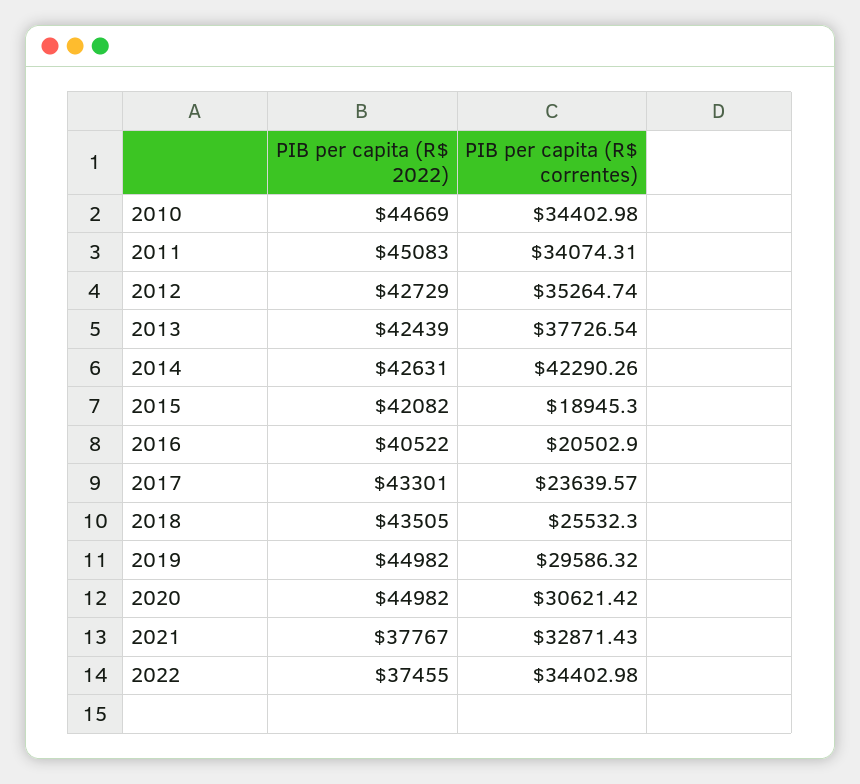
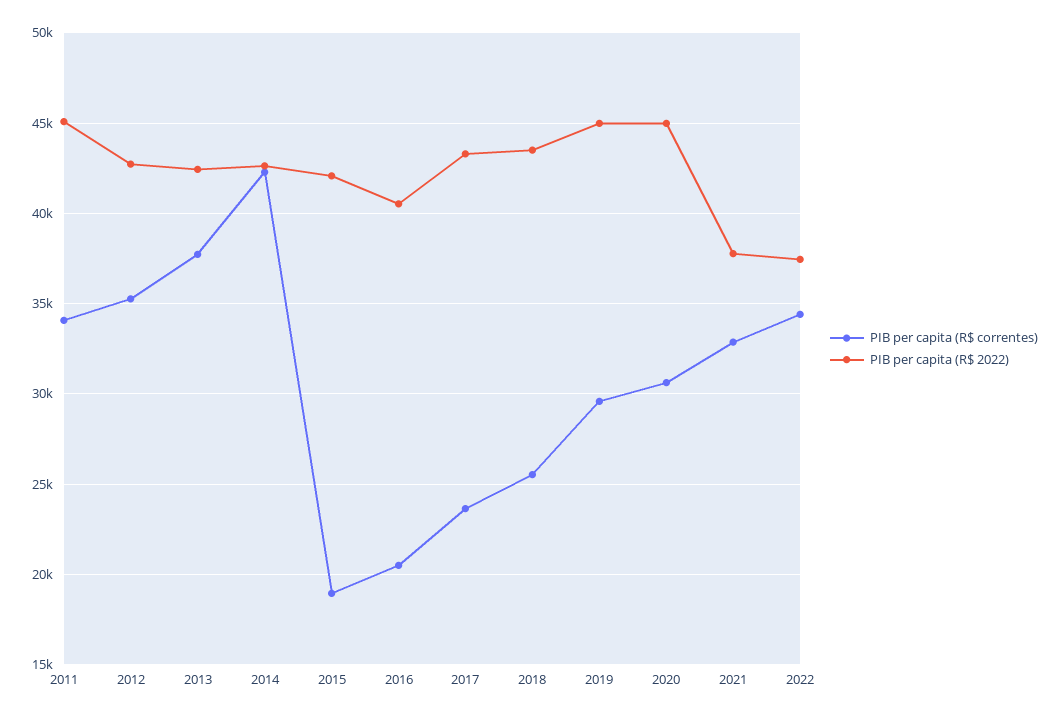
  {
    "PIB per capita (R$ 2022)": {
-     "2010": 44669,
      "2011": 45083,
      "2012": 42729,
      "2013": 42439,
      "2014": 42631,
      "2015": 42082,
      "2016": 40522,
      "2017": 43301,
      "2018": 43505,
      "2019": 44982,
      "2020": 44982,
      "2021": 37767,
      "2022": 37455
    },
    "PIB per capita (R$ correntes)": {
-     "2010": 34402.98,
      "2011": 34074.31,
      "2012": 35264.74,
      "2013": 37726.54,
      "2014": 42290.26,
      "2015": 18945.3,
      "2016": 20502.9,
      "2017": 23639.57,
      "2018": 25532.3,
      "2019": 29586.32,
      "2020": 30621.42,
      "2021": 32871.43,
      "2022": 34402.98
    }
  }

